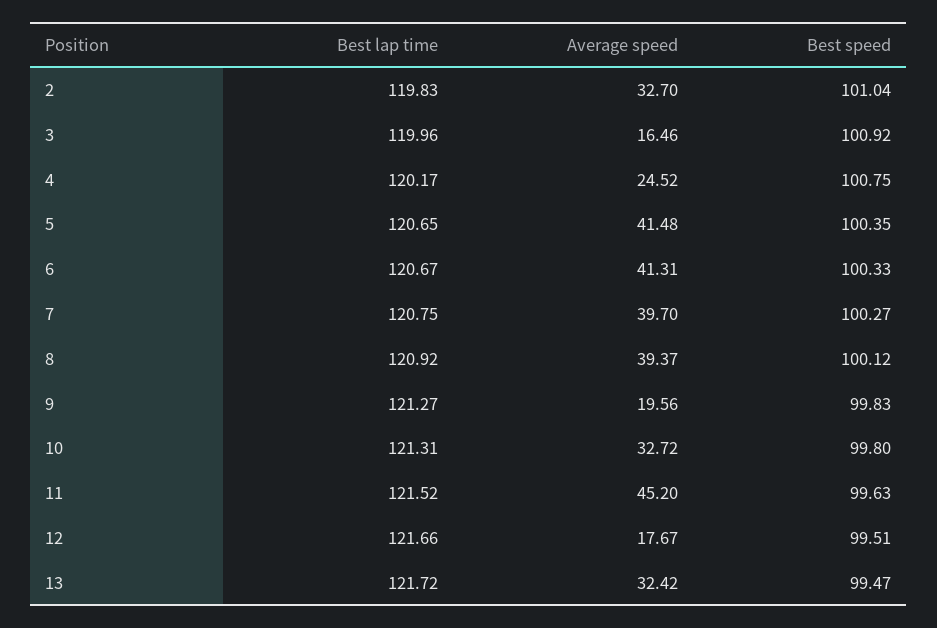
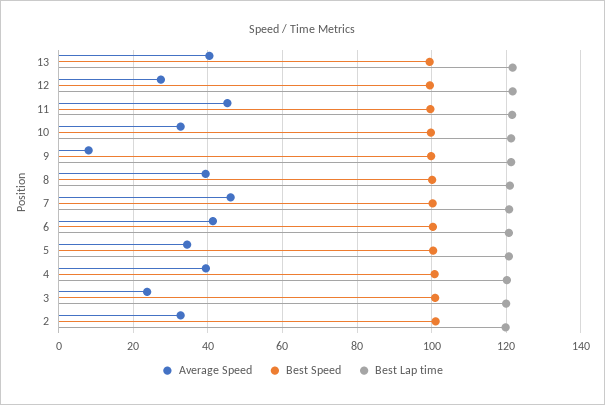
  {
    "Best lap time": {
      "2": 119.83,
      "3": 119.96,
      "4": 120.17,
      "5": 120.65,
      "6": 120.67,
      "7": 120.75,
      "8": 120.92,
      "9": 121.27,
      "10": 121.31,
      "11": 121.52,
      "12": 121.66,
      "13": 121.72
    },
    "Average speed": {
      "2": 32.7,
-     "3": 16.46,
+     "3": 24,
-     "4": 24.52,
+     "4": 40,
-     "5": 41.48,
+     "5": 34,
      "6": 41.31,
-     "7": 39.7,
+     "7": 46,
      "8": 39.37,
-     "9": 19.56,
+     "9": 8,
      "10": 32.72,
      "11": 45.2,
-     "12": 17.67,
+     "12": 28,
-     "13": 32.42
+     "13": 40
    },
    "Best speed": {
      "2": 101.04,
      "3": 100.92,
      "4": 100.75,
      "5": 100.35,
      "6": 100.33,
      "7": 100.27,
      "8": 100.12,
      "9": 99.83,
      "10": 99.8,
      "11": 99.63,
      "12": 99.51,
      "13": 99.47
    }
  }

